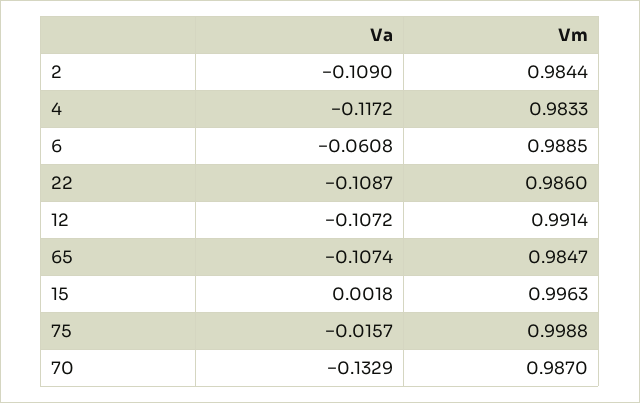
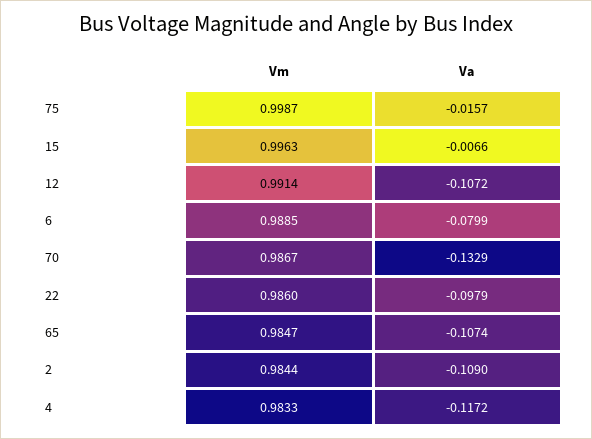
  {
    "Va": {
      "2": -0.109,
      "4": -0.1172,
-     "6": -0.0608,
+     "6": -0.0799,
-     "22": -0.1087,
+     "22": -0.0979,
      "12": -0.1072,
      "65": -0.1074,
-     "15": 0.0018,
+     "15": -0.0066,
      "75": -0.0157,
      "70": -0.1329
    },
    "Vm": {
      "2": 0.9844,
      "4": 0.9833,
      "6": 0.9885,
      "22": 0.986,
      "12": 0.9914,
      "65": 0.9847,
      "15": 0.9963,
-     "75": 0.9988,
+     "75": 0.9987,
-     "70": 0.987
+     "70": 0.9867
    }
  }

